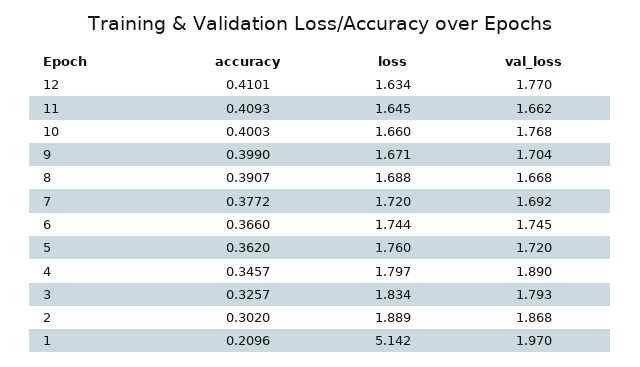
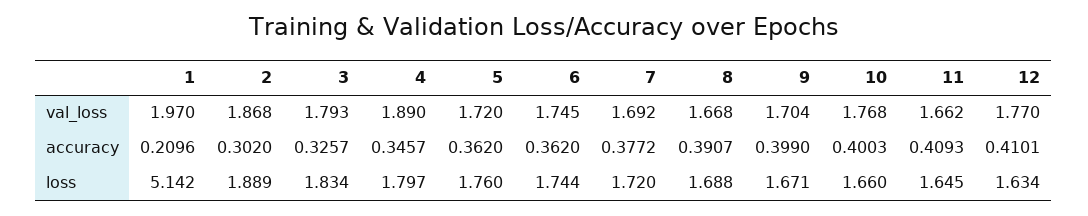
  {
    "accuracy": {
      "12": 0.4101,
      "11": 0.4093,
      "10": 0.4003,
      "9": 0.399,
      "8": 0.3907,
      "7": 0.3772,
-     "6": 0.366,
+     "6": 0.362,
      "5": 0.362,
      "4": 0.3457,
      "3": 0.3257,
      "2": 0.302,
      "1": 0.2096
    },
    "loss": {
      "12": 1.634,
      "11": 1.645,
      "10": 1.66,
      "9": 1.671,
      "8": 1.688,
      "7": 1.72,
      "6": 1.744,
      "5": 1.76,
      "4": 1.797,
      "3": 1.834,
      "2": 1.889,
      "1": 5.142
    },
    "val_loss": {
      "12": 1.77,
      "11": 1.662,
      "10": 1.768,
      "9": 1.704,
      "8": 1.668,
      "7": 1.692,
      "6": 1.745,
      "5": 1.72,
      "4": 1.89,
      "3": 1.793,
      "2": 1.868,
      "1": 1.97
    }
  }

